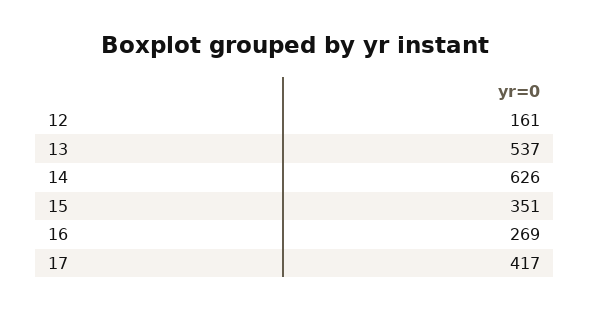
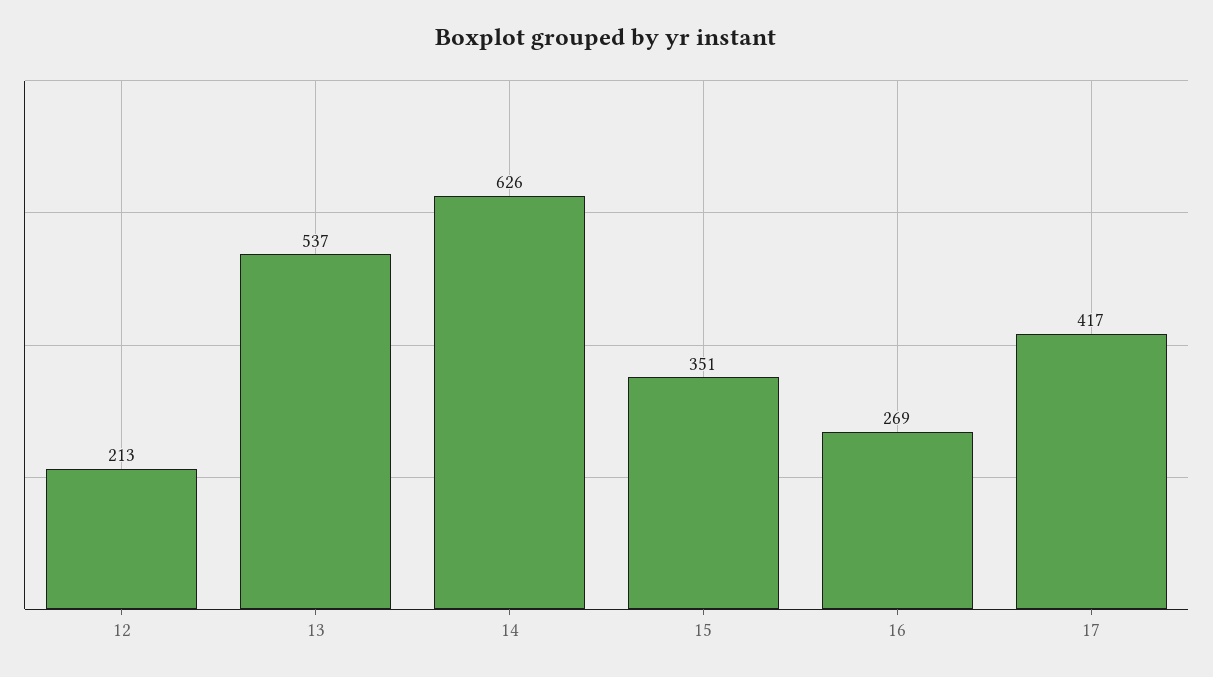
  {
-   "12": 161,
+   "12": 213,
    "13": 537,
    "14": 626,
    "15": 351,
    "16": 269,
    "17": 417
  }

